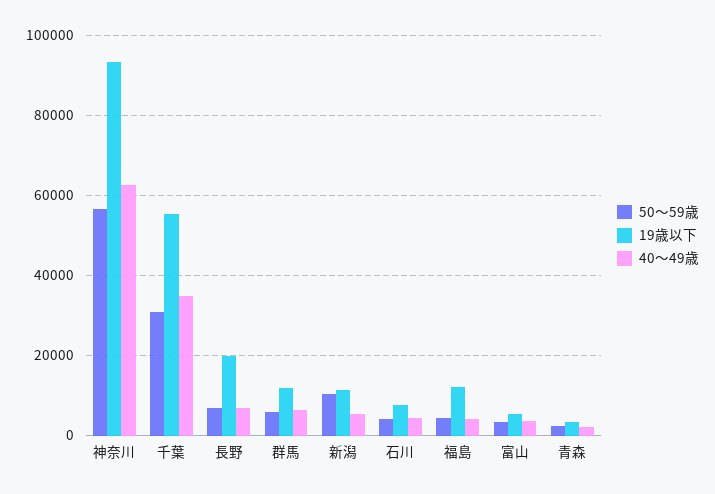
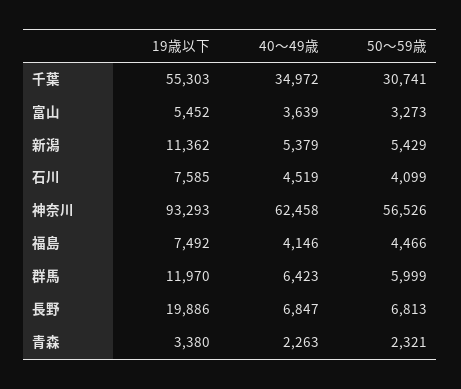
  {
    "50～59歳": {
      "神奈川": 56526,
      "千葉": 30741,
      "長野": 6813,
      "群馬": 5999,
-     "新潟": 10000,
+     "新潟": 5429,
      "石川": 4099,
      "福島": 4466,
      "富山": 3273,
      "青森": 2321
    },
    "19歳以下": {
      "神奈川": 93293,
      "千葉": 55303,
      "長野": 19886,
      "群馬": 11970,
      "新潟": 11362,
      "石川": 7585,
-     "福島": 12000,
+     "福島": 7492,
      "富山": 5452,
      "青森": 3380
    },
    "40～49歳": {
      "神奈川": 62458,
      "千葉": 34972,
      "長野": 6847,
      "群馬": 6423,
      "新潟": 5379,
      "石川": 4519,
      "福島": 4146,
      "富山": 3639,
      "青森": 2263
    }
  }

